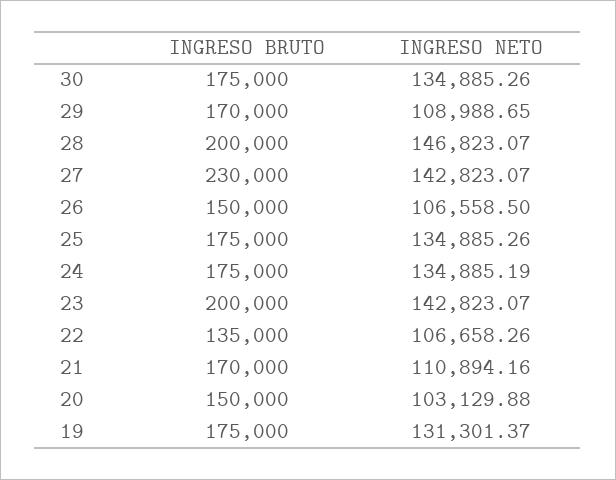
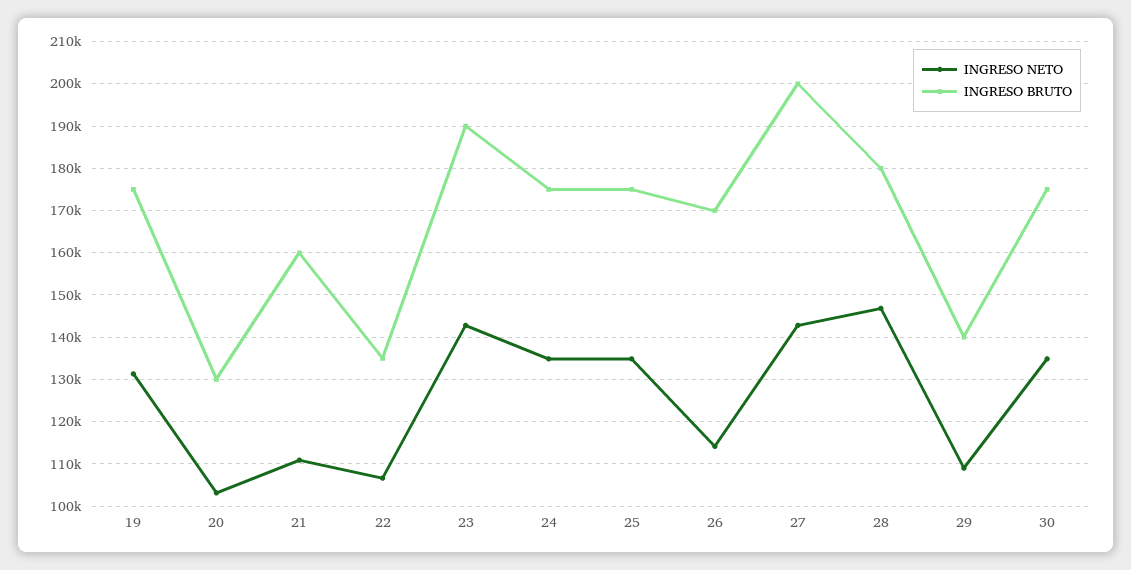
  {
    "INGRESO BRUTO": {
      "30": 175000,
-     "29": 170000,
+     "29": 140000,
-     "28": 200000,
+     "28": 180000,
-     "27": 230000,
+     "27": 200000,
-     "26": 150000,
+     "26": 170000,
      "25": 175000,
      "24": 175000,
-     "23": 200000,
+     "23": 190000,
      "22": 135000,
-     "21": 170000,
+     "21": 160000,
-     "20": 150000,
+     "20": 130000,
      "19": 175000
    },
    "INGRESO NETO": {
      "30": 134885.26,
      "29": 108988.65,
      "28": 146823.07,
      "27": 142823.07,
-     "26": 106558.5,
+     "26": 114000,
      "25": 134885.26,
      "24": 134885.19,
      "23": 142823.07,
      "22": 106658.26,
      "21": 110894.16,
      "20": 103129.88,
      "19": 131301.37
    }
  }

